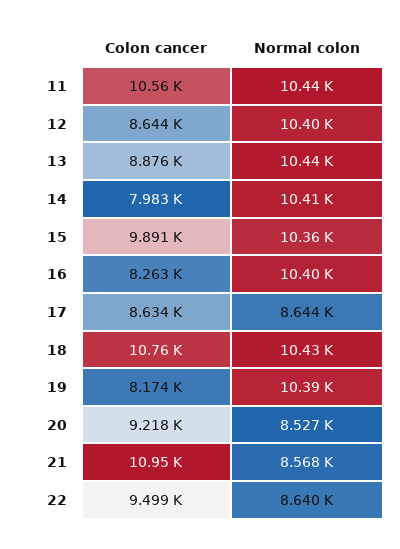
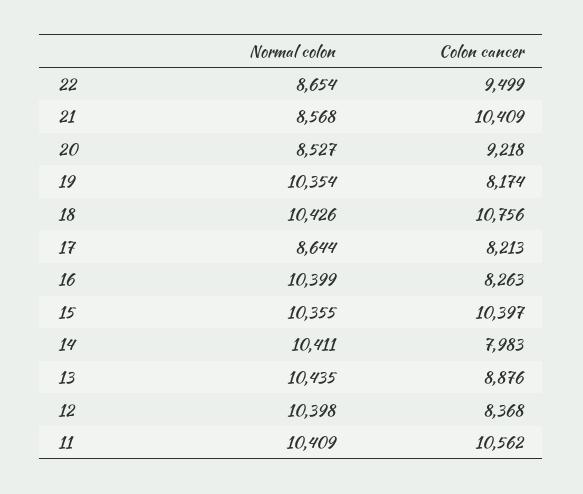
  {
    "Colon cancer": {
      "11": 10562,
-     "12": 8644,
+     "12": 8368,
      "13": 8876,
      "14": 7983,
-     "15": 9891,
+     "15": 10397,
      "16": 8263,
-     "17": 8634,
+     "17": 8213,
      "18": 10756,
      "19": 8174,
      "20": 9218,
-     "21": 10950,
+     "21": 10409,
      "22": 9499
    },
    "Normal colon": {
-     "11": 10440,
+     "11": 10409,
      "12": 10398,
      "13": 10435,
      "14": 10411,
      "15": 10355,
      "16": 10399,
      "17": 8644,
      "18": 10426,
-     "19": 10390,
+     "19": 10354,
      "20": 8527,
      "21": 8568,
-     "22": 8640
+     "22": 8654
    }
  }

